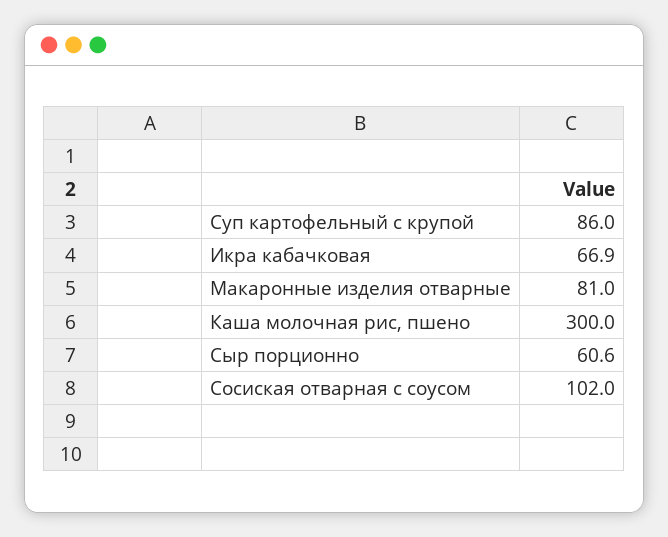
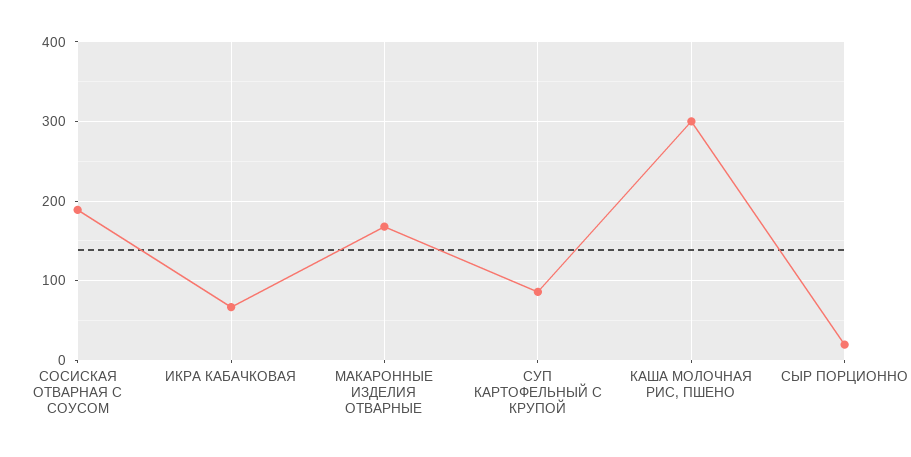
  {
    "Суп картофельный с крупой": 86,
    "Икра кабачковая": 66.9,
-   "Макаронные изделия отварные": 81,
+   "Макаронные изделия отварные": 170,
    "Каша молочная рис, пшено": 300,
-   "Сыр порционно": 60.6,
+   "Сыр порционно": 20,
-   "Сосиская отварная с соусом": 102
+   "Сосиская отварная с соусом": 190
  }

